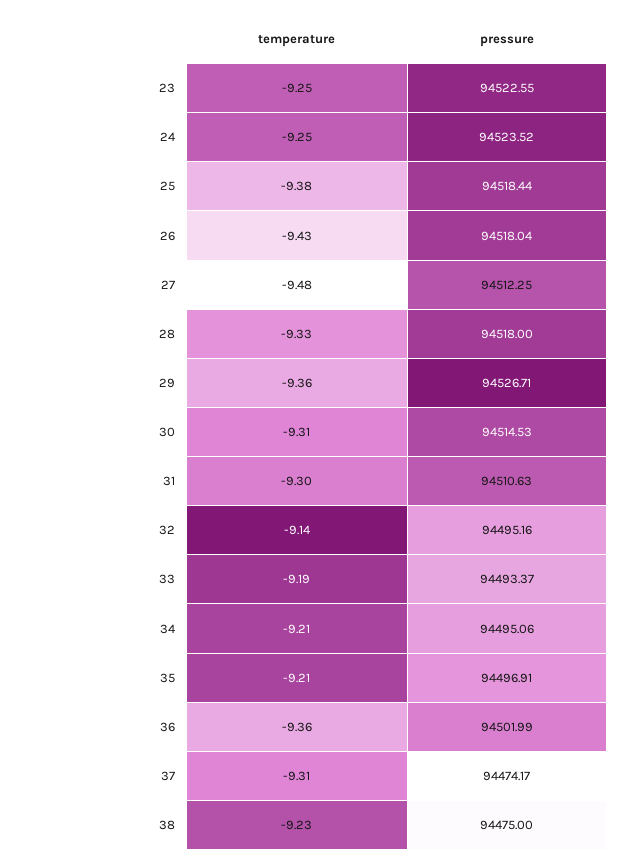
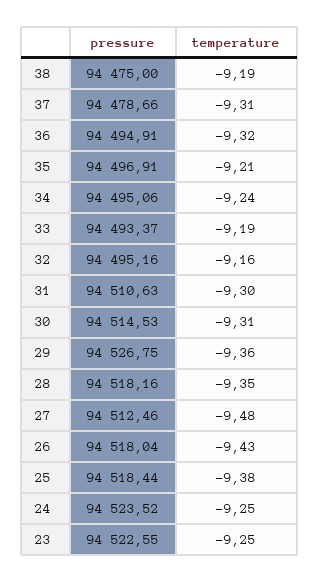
  {
    "temperature": {
      "23": -9.25,
      "24": -9.25,
      "25": -9.38,
      "26": -9.43,
      "27": -9.48,
-     "28": -9.33,
+     "28": -9.35,
      "29": -9.36,
      "30": -9.31,
      "31": -9.3,
-     "32": -9.14,
+     "32": -9.16,
      "33": -9.19,
-     "34": -9.21,
+     "34": -9.24,
      "35": -9.21,
-     "36": -9.36,
+     "36": -9.32,
      "37": -9.31,
-     "38": -9.23
+     "38": -9.19
    },
    "pressure": {
      "23": 94522.55,
      "24": 94523.52,
      "25": 94518.44,
      "26": 94518.04,
-     "27": 94512.25,
+     "27": 94512.46,
-     "28": 94518,
+     "28": 94518.16,
-     "29": 94526.71,
+     "29": 94526.75,
      "30": 94514.53,
      "31": 94510.63,
      "32": 94495.16,
      "33": 94493.37,
      "34": 94495.06,
      "35": 94496.91,
-     "36": 94501.99,
+     "36": 94494.91,
-     "37": 94474.17,
+     "37": 94478.66,
      "38": 94475
    }
  }

